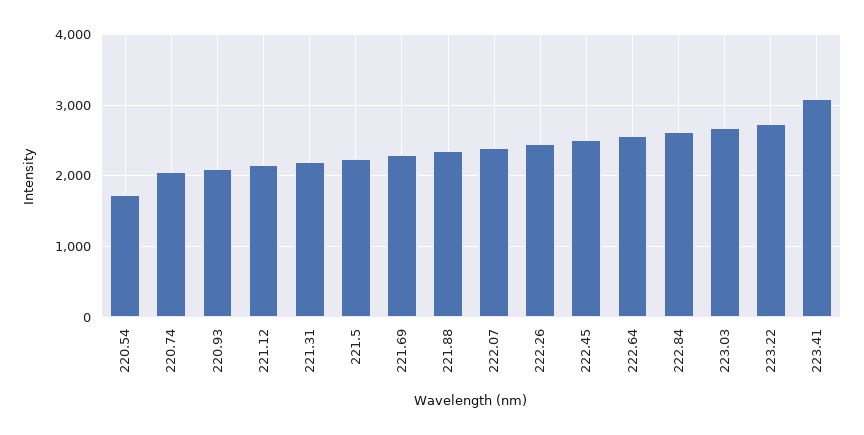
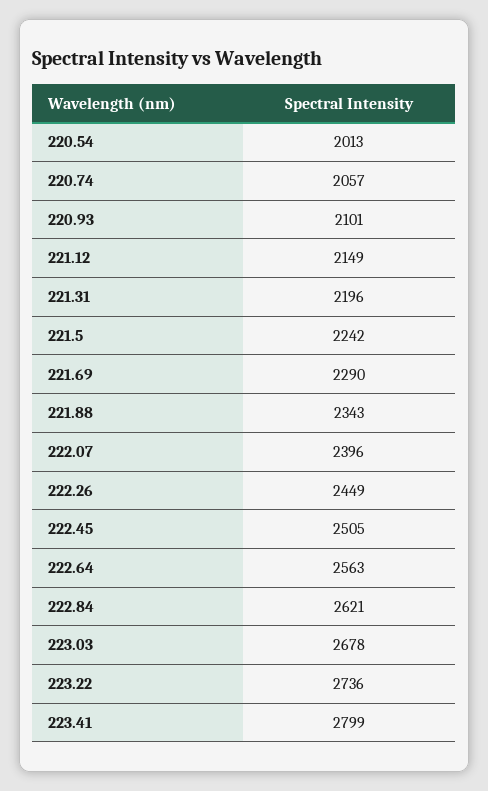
  {
-   "220.54": 1700,
+   "220.54": 2013,
    "220.74": 2057,
    "220.93": 2101,
    "221.12": 2149,
    "221.31": 2196,
    "221.5": 2242,
    "221.69": 2290,
    "221.88": 2343,
    "222.07": 2396,
    "222.26": 2449,
    "222.45": 2505,
    "222.64": 2563,
    "222.84": 2621,
    "223.03": 2678,
    "223.22": 2736,
-   "223.41": 3100
+   "223.41": 2799
  }

